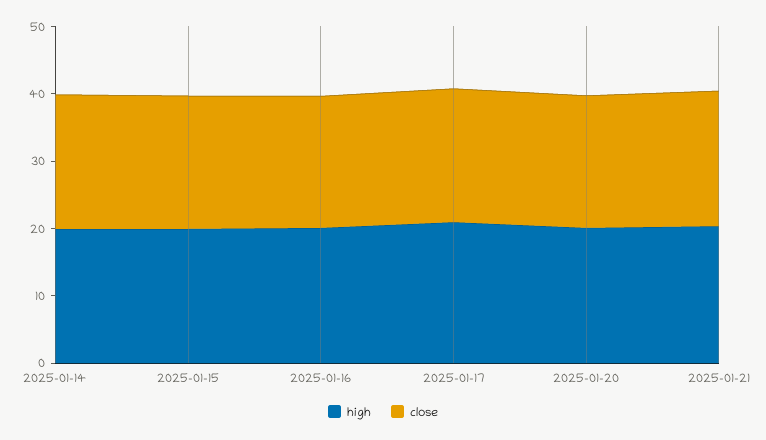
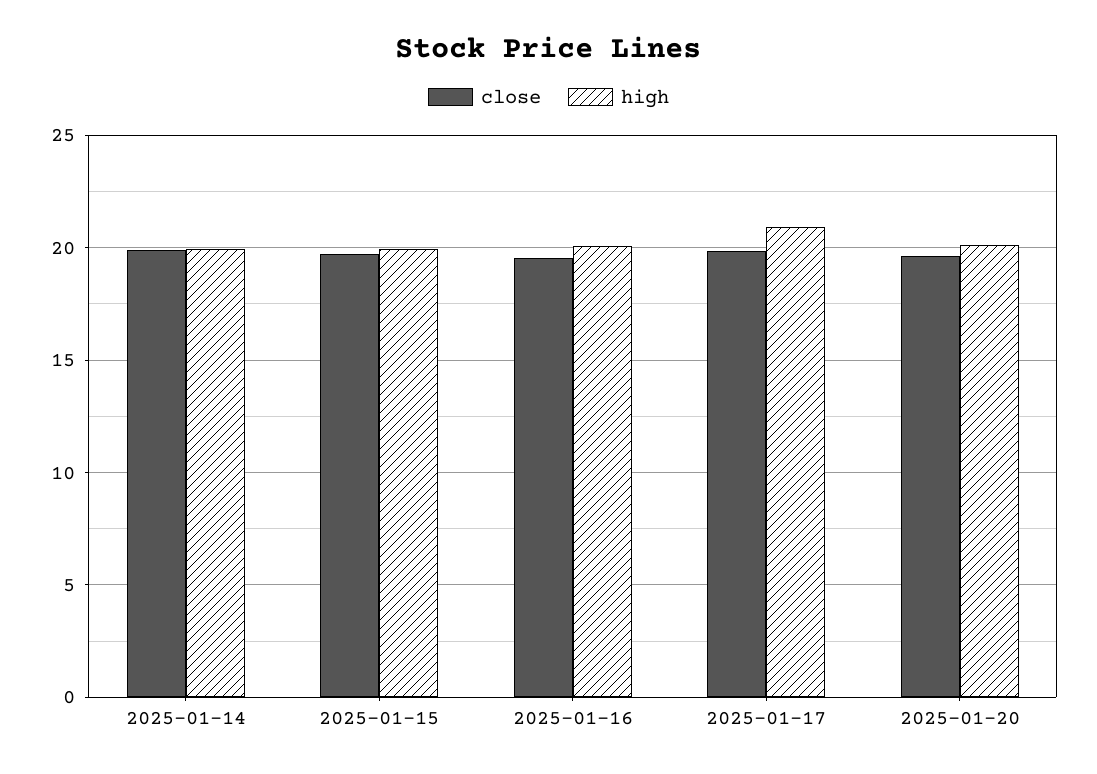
  {
    "high": {
      "2025-01-14": 20,
      "2025-01-15": 20,
      "2025-01-16": 20,
      "2025-01-17": 21,
-     "2025-01-20": 20,
+     "2025-01-20": 20
-     "2025-01-21": 20
    },
    "close": {
      "2025-01-14": 20,
      "2025-01-15": 19.5,
      "2025-01-16": 19.5,
      "2025-01-17": 20,
-     "2025-01-20": 19.5,
+     "2025-01-20": 19.5
-     "2025-01-21": 20
    }
  }

